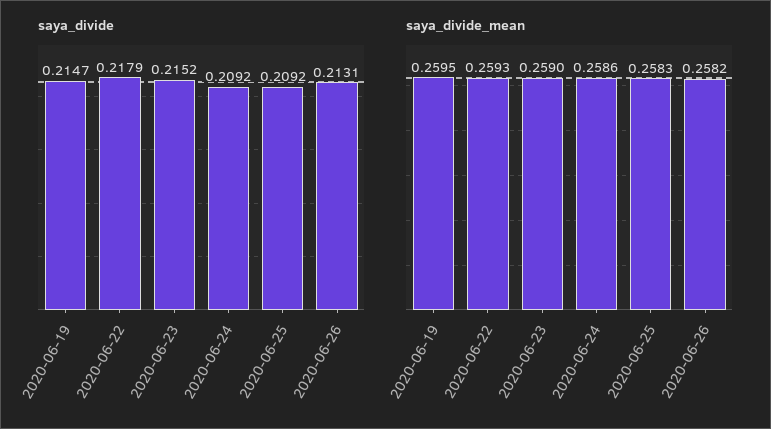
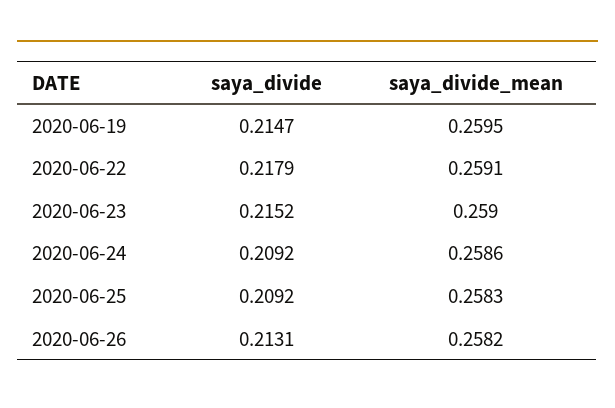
  {
    "saya_divide": {
      "2020-06-19": 0.2147,
      "2020-06-22": 0.2179,
      "2020-06-23": 0.2152,
      "2020-06-24": 0.2092,
      "2020-06-25": 0.2092,
      "2020-06-26": 0.2131
    },
    "saya_divide_mean": {
      "2020-06-19": 0.2595,
-     "2020-06-22": 0.2593,
+     "2020-06-22": 0.2591,
      "2020-06-23": 0.259,
      "2020-06-24": 0.2586,
      "2020-06-25": 0.2583,
      "2020-06-26": 0.2582
    }
  }

